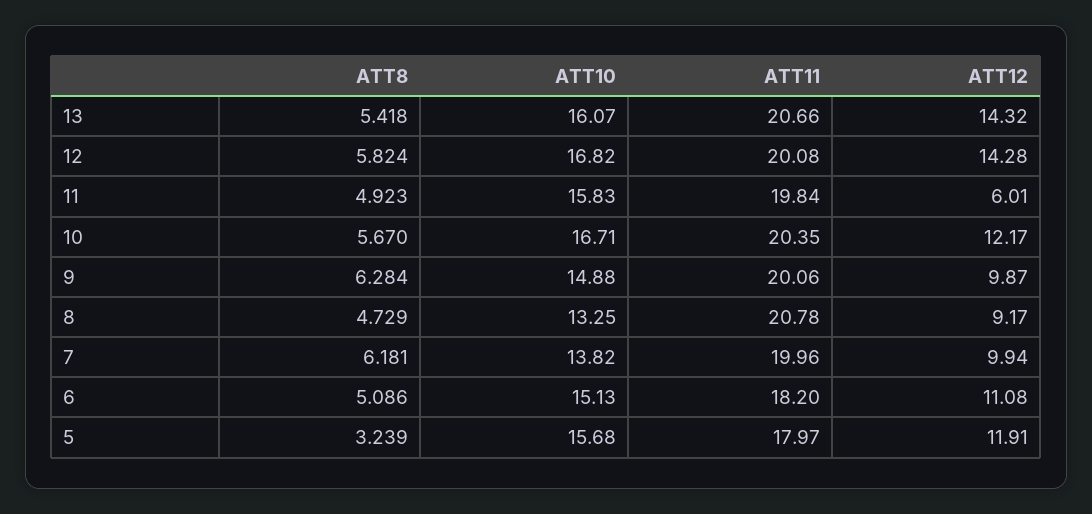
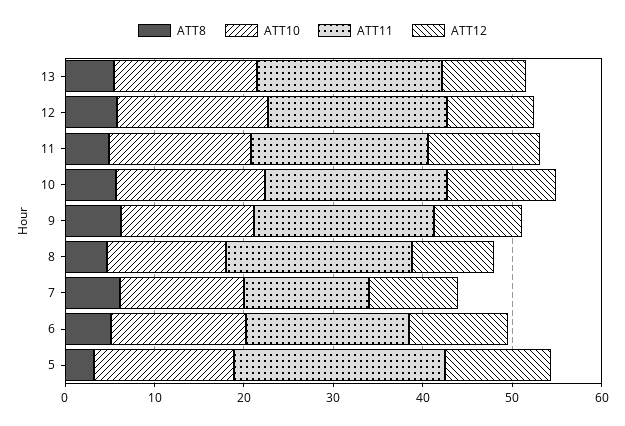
  {
    "ATT8": {
      "13": 5.418,
      "12": 5.824,
      "11": 4.923,
      "10": 5.67,
      "9": 6.284,
      "8": 4.729,
      "7": 6.181,
      "6": 5.086,
      "5": 3.239
    },
    "ATT10": {
      "13": 16.07,
      "12": 16.82,
      "11": 15.83,
      "10": 16.71,
      "9": 14.88,
      "8": 13.25,
      "7": 13.82,
      "6": 15.13,
      "5": 15.68
    },
    "ATT11": {
      "13": 20.66,
      "12": 20.08,
      "11": 19.84,
      "10": 20.35,
      "9": 20.06,
      "8": 20.78,
-     "7": 19.96,
+     "7": 14,
      "6": 18.2,
-     "5": 17.97
+     "5": 24
    },
    "ATT12": {
-     "13": 14.32,
+     "13": 10,
-     "12": 14.28,
+     "12": 10,
-     "11": 6.01,
+     "11": 12,
      "10": 12.17,
      "9": 9.87,
      "8": 9.17,
      "7": 9.94,
      "6": 11.08,
      "5": 11.91
    }
  }

